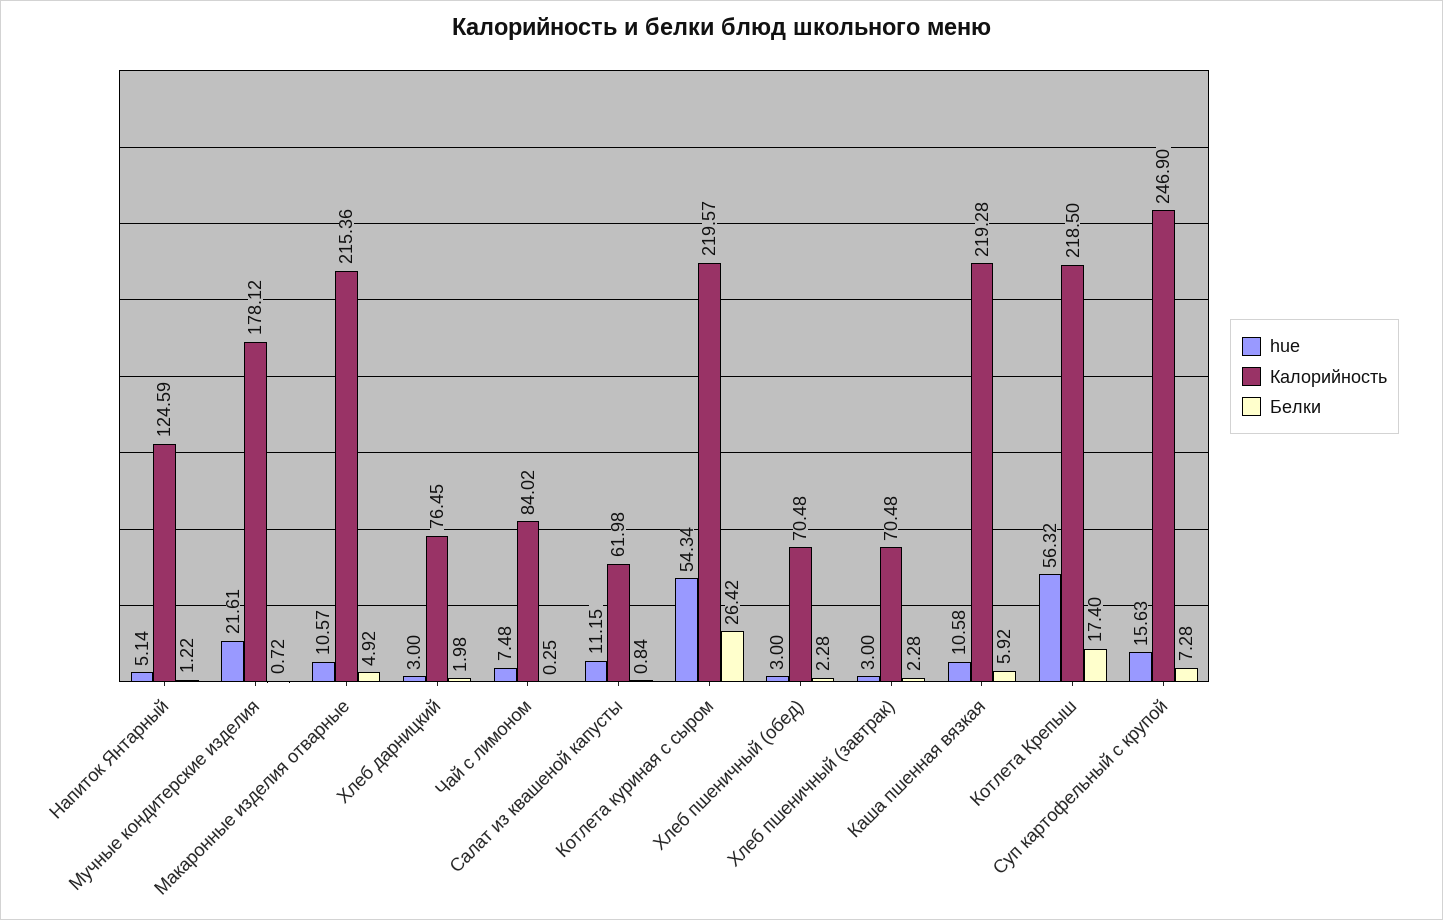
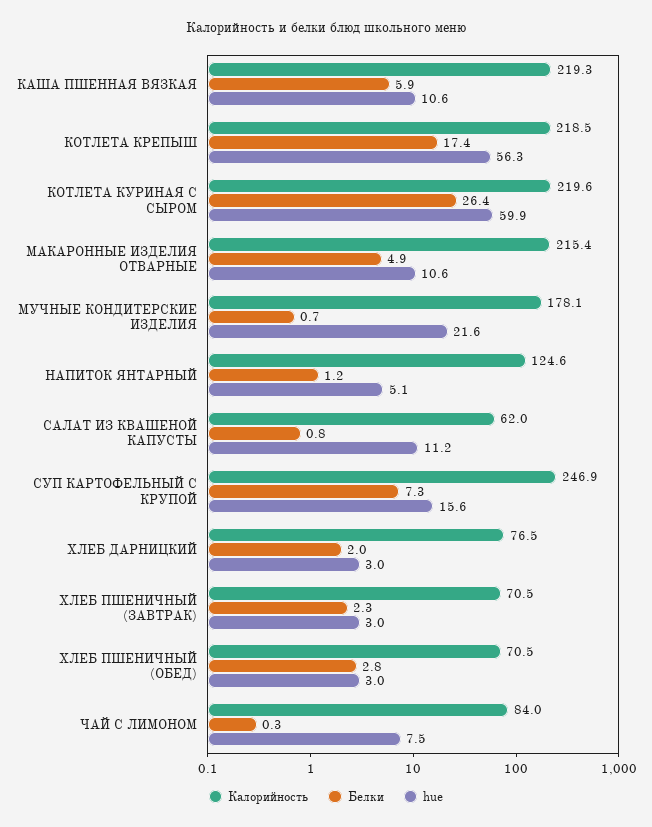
  {
    "hue": {
      "Напиток Янтарный": 5.14,
      "Мучные кондитерские изделия": 21.61,
      "Макаронные изделия отварные": 10.57,
      "Хлеб дарницкий": 3,
      "Чай с лимоном": 7.48,
      "Салат из квашеной капусты": 11.15,
-     "Котлета куриная с сыром": 54.34,
+     "Котлета куриная с сыром": 59.9,
      "Хлеб пшеничный (обед)": 3,
      "Хлеб пшеничный (завтрак)": 3,
      "Каша пшенная вязкая": 10.58,
      "Котлета Крепыш": 56.32,
      "Суп картофельный с крупой": 15.63
    },
    "Калорийность": {
      "Напиток Янтарный": 124.59,
      "Мучные кондитерские изделия": 178.12,
      "Макаронные изделия отварные": 215.36,
      "Хлеб дарницкий": 76.45,
      "Чай с лимоном": 84.02,
      "Салат из квашеной капусты": 61.98,
      "Котлета куриная с сыром": 219.57,
      "Хлеб пшеничный (обед)": 70.48,
      "Хлеб пшеничный (завтрак)": 70.48,
      "Каша пшенная вязкая": 219.28,
      "Котлета Крепыш": 218.5,
      "Суп картофельный с крупой": 246.9
    },
    "Белки": {
      "Напиток Янтарный": 1.22,
      "Мучные кондитерские изделия": 0.72,
      "Макаронные изделия отварные": 4.92,
      "Хлеб дарницкий": 1.98,
      "Чай с лимоном": 0.25,
      "Салат из квашеной капусты": 0.84,
      "Котлета куриная с сыром": 26.42,
-     "Хлеб пшеничный (обед)": 2.28,
+     "Хлеб пшеничный (обед)": 2.8,
      "Хлеб пшеничный (завтрак)": 2.28,
      "Каша пшенная вязкая": 5.92,
      "Котлета Крепыш": 17.4,
      "Суп картофельный с крупой": 7.28
    }
  }

